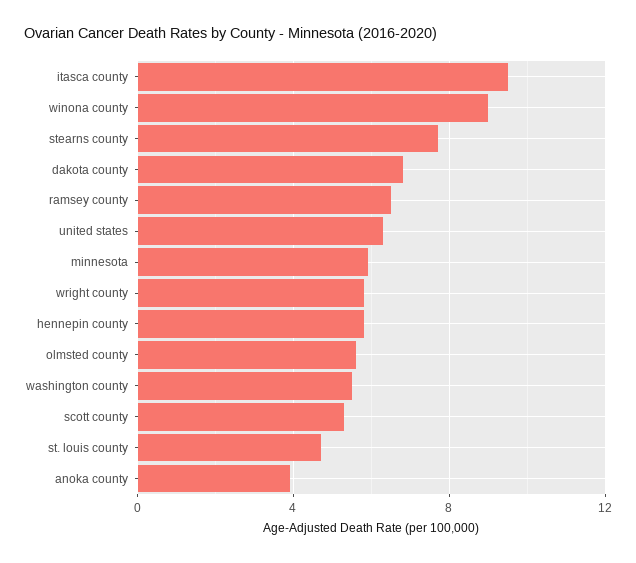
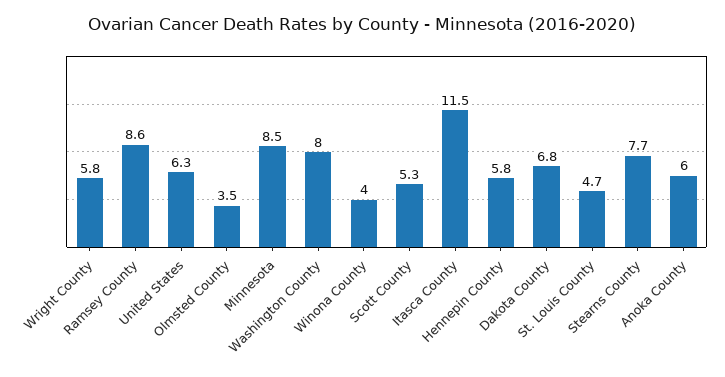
  {
-   "itasca county": 9.5,
+   "itasca county": 11.5,
-   "winona county": 9,
+   "winona county": 4,
    "stearns county": 7.7,
    "dakota county": 6.8,
-   "ramsey county": 6.5,
+   "ramsey county": 8.6,
    "united states": 6.3,
-   "minnesota": 6,
+   "minnesota": 8.5,
    "wright county": 5.8,
    "hennepin county": 5.8,
-   "olmsted county": 5.5,
+   "olmsted county": 3.5,
-   "washington county": 5.5,
+   "washington county": 8,
    "scott county": 5.3,
    "st. louis county": 4.7,
-   "anoka county": 4
+   "anoka county": 6
  }

